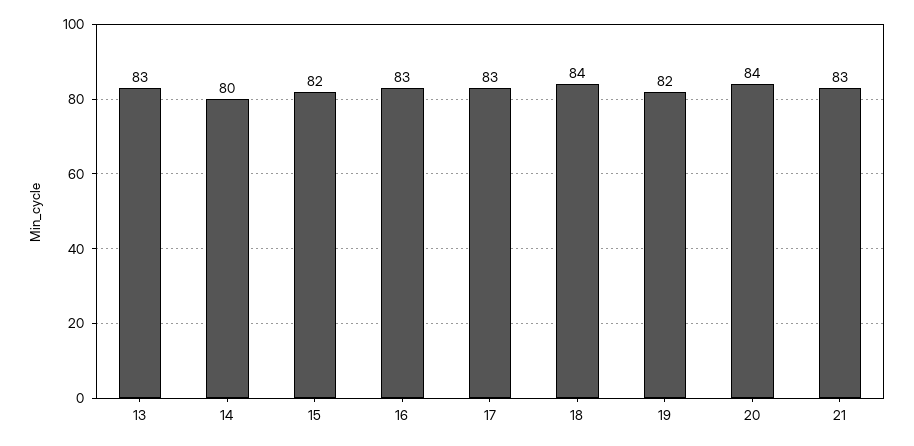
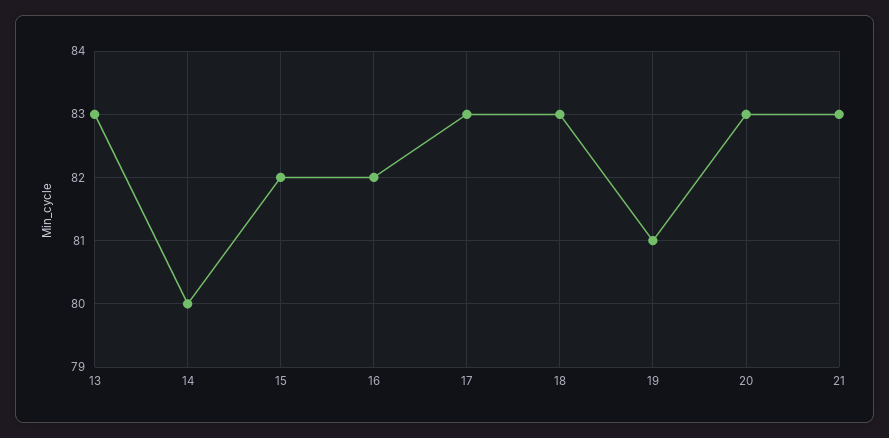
  {
    "13": 83,
    "14": 80,
    "15": 82,
-   "16": 83,
+   "16": 82,
    "17": 83,
-   "18": 84,
+   "18": 83,
-   "19": 82,
+   "19": 81,
-   "20": 84,
+   "20": 83,
    "21": 83
  }

